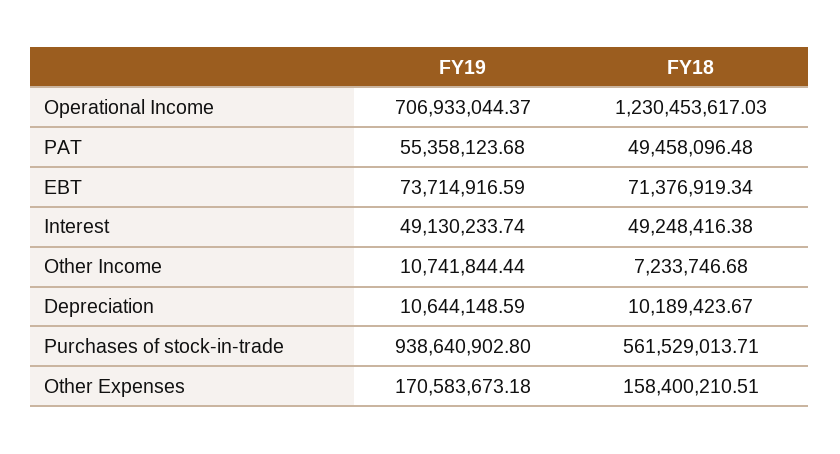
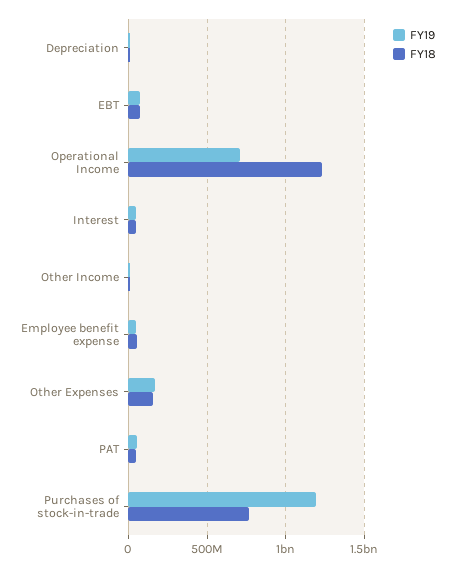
  {
    "FY19": {
      "Operational Income": 706933044.37,
      "PAT": 55358123.68,
      "EBT": 73714916.59,
      "Interest": 49130233.74,
      "Other Income": 10741844.44,
      "Depreciation": 10644148.59,
-     "Purchases of stock-in-trade": 938640902.8,
+     "Purchases of stock-in-trade": 1200000000,
-     "Other Expenses": 170583673.18
+     "Other Expenses": 170583673.18,
+     "Employee benefit expense": 50000000
    },
    "FY18": {
      "Operational Income": 1230453617.03,
      "PAT": 49458096.48,
      "EBT": 71376919.34,
      "Interest": 49248416.38,
      "Other Income": 7233746.68,
      "Depreciation": 10189423.67,
-     "Purchases of stock-in-trade": 561529013.71,
+     "Purchases of stock-in-trade": 750000000,
-     "Other Expenses": 158400210.51
+     "Other Expenses": 158400210.51,
+     "Employee benefit expense": 50000000
    }
  }

